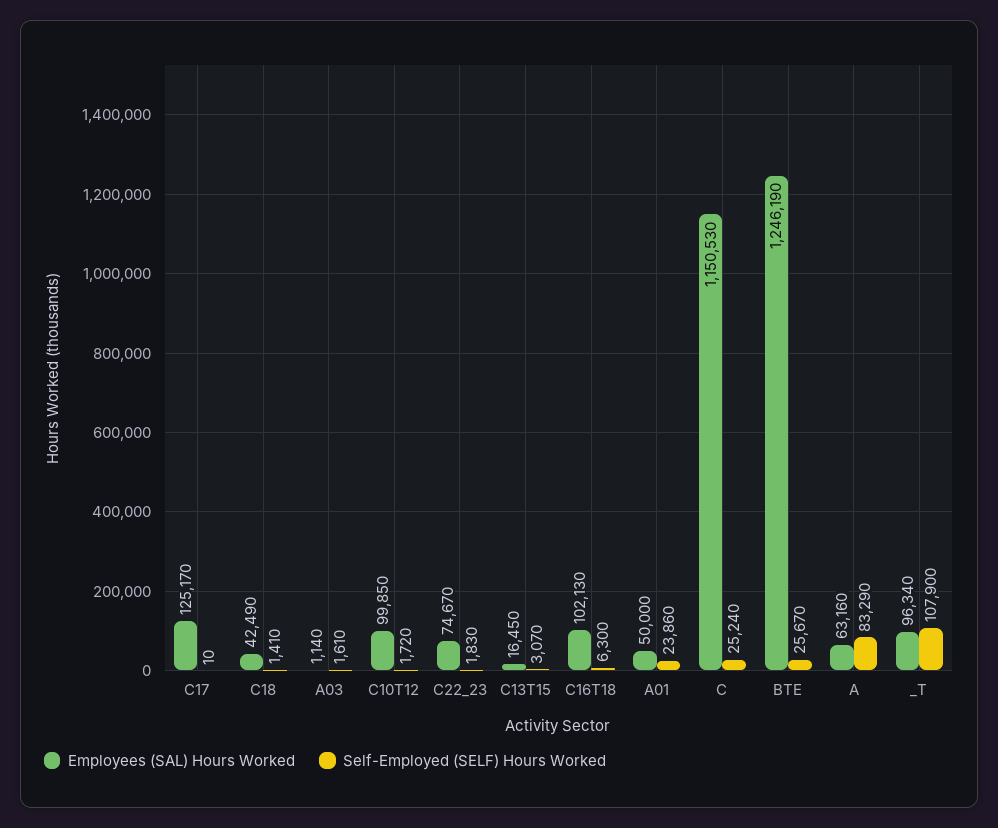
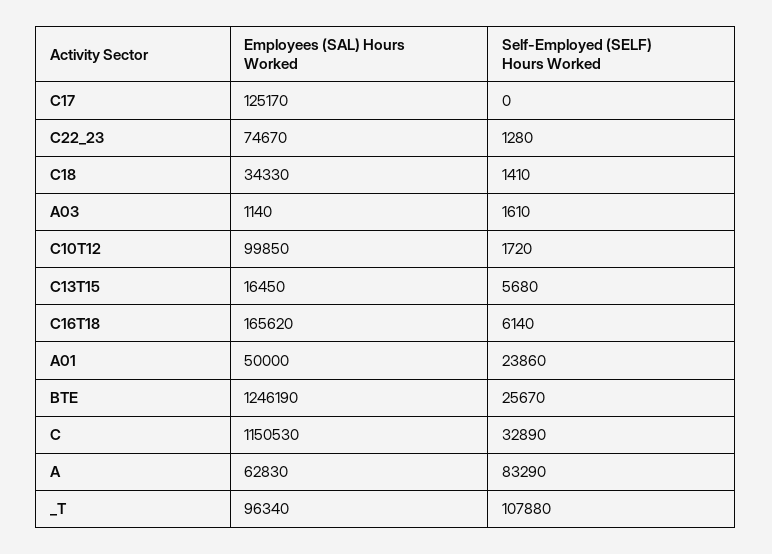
  {
    "Employees (SAL) Hours Worked": {
      "C17": 125170,
-     "C18": 42490,
+     "C18": 34330,
      "A03": 1140,
      "C10T12": 99850,
      "C22_23": 74670,
      "C13T15": 16450,
-     "C16T18": 102130,
+     "C16T18": 165620,
      "A01": 50000,
      "C": 1150530,
      "BTE": 1246190,
-     "A": 63160,
+     "A": 62830,
      "_T": 96340
    },
    "Self-Employed (SELF) Hours Worked": {
-     "C17": 10,
+     "C17": 0,
      "C18": 1410,
      "A03": 1610,
      "C10T12": 1720,
-     "C22_23": 1830,
+     "C22_23": 1280,
-     "C13T15": 3070,
+     "C13T15": 5680,
-     "C16T18": 6300,
+     "C16T18": 6140,
      "A01": 23860,
-     "C": 25240,
+     "C": 32890,
      "BTE": 25670,
      "A": 83290,
-     "_T": 107900
+     "_T": 107880
    }
  }

